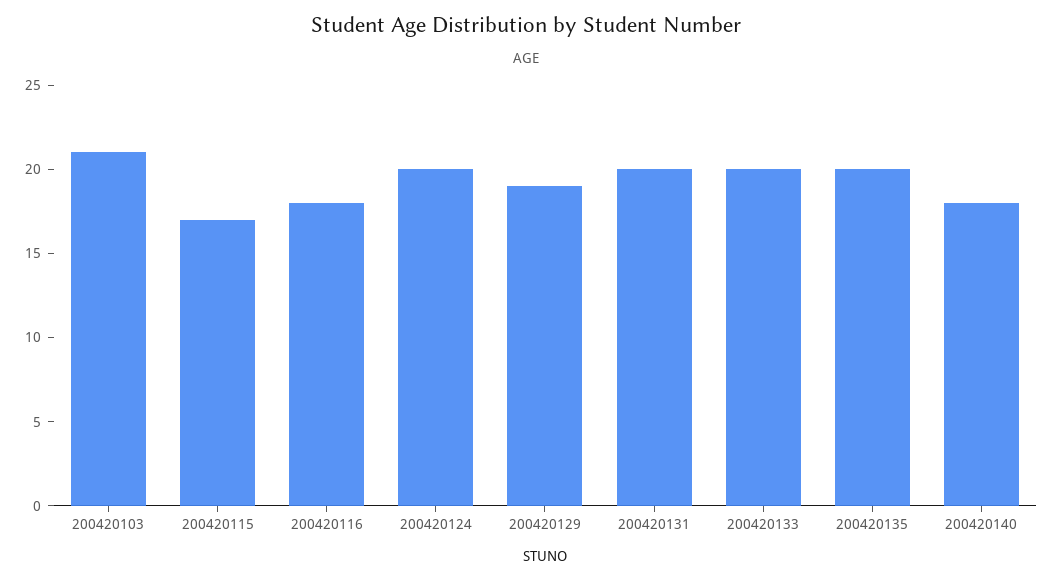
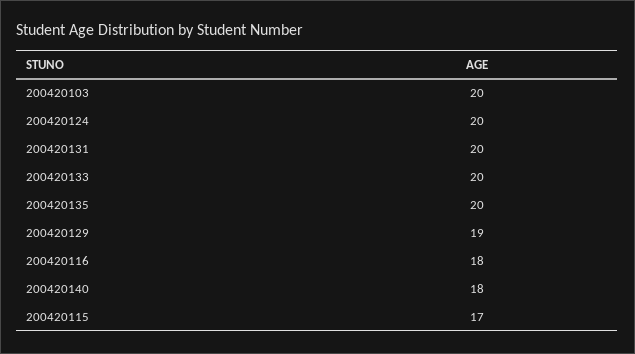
  {
-   "200420103": 21,
+   "200420103": 20,
    "200420115": 17,
    "200420116": 18,
    "200420124": 20,
    "200420129": 19,
    "200420131": 20,
    "200420133": 20,
    "200420135": 20,
    "200420140": 18
  }

